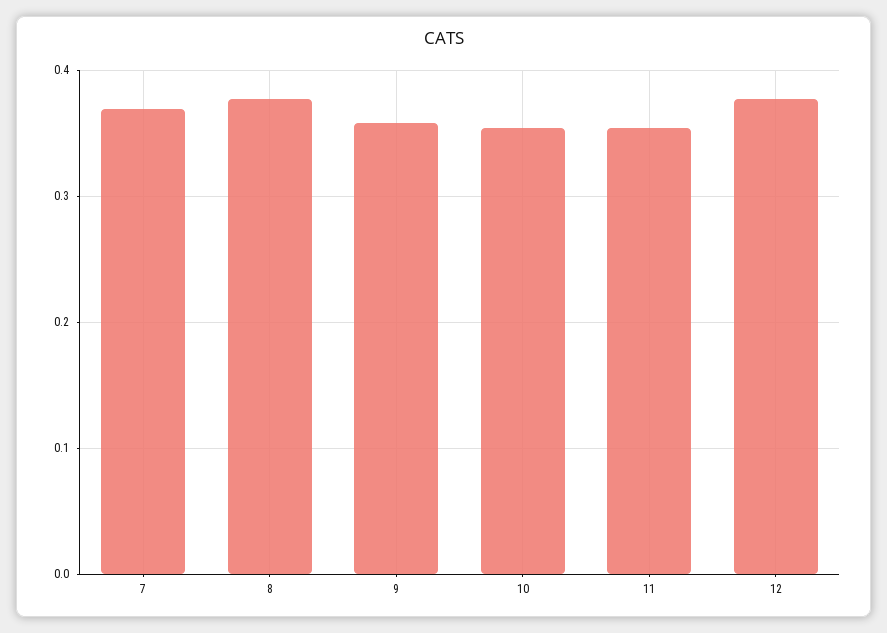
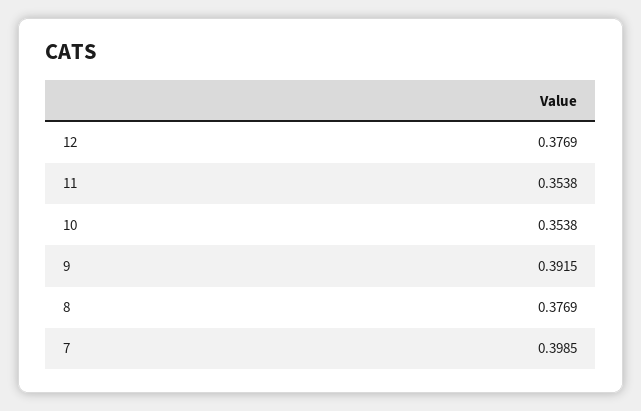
  {
-   "7": 0.37,
+   "7": 0.3985,
    "8": 0.3769,
-   "9": 0.36,
+   "9": 0.3915,
    "10": 0.3538,
    "11": 0.3538,
    "12": 0.3769
  }

